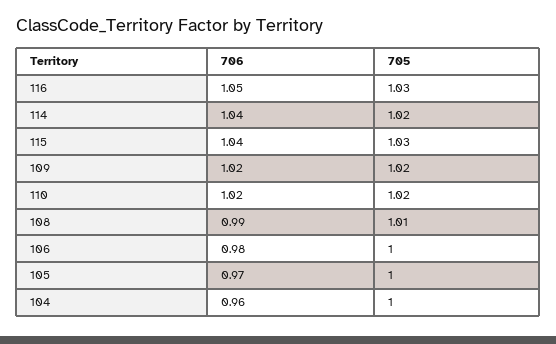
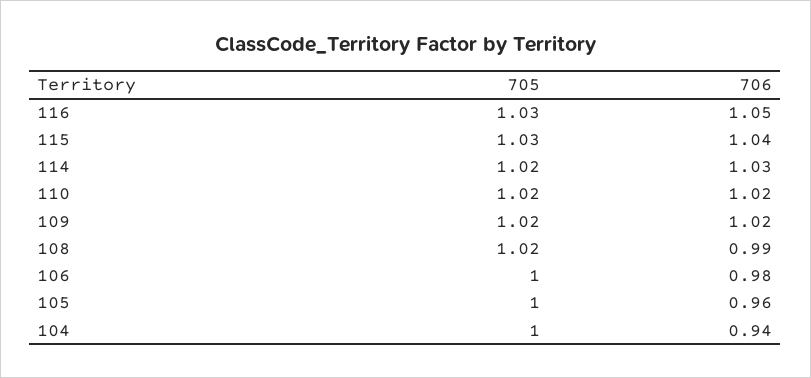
  {
    "706": {
      "116": 1.05,
-     "114": 1.04,
+     "114": 1.03,
      "115": 1.04,
      "109": 1.02,
      "110": 1.02,
      "108": 0.99,
      "106": 0.98,
-     "105": 0.97,
+     "105": 0.96,
-     "104": 0.96
+     "104": 0.94
    },
    "705": {
      "116": 1.03,
      "114": 1.02,
      "115": 1.03,
      "109": 1.02,
      "110": 1.02,
-     "108": 1.01,
+     "108": 1.02,
      "106": 1,
      "105": 1,
      "104": 1
    }
  }

